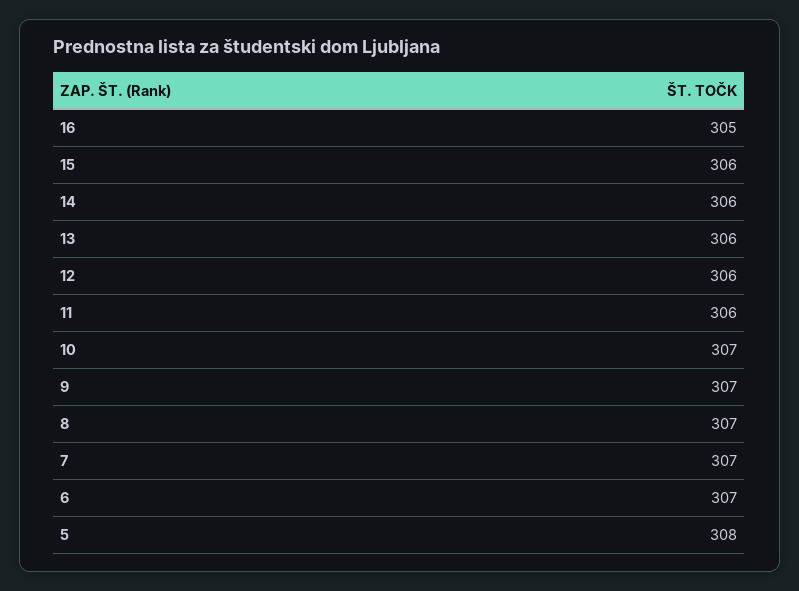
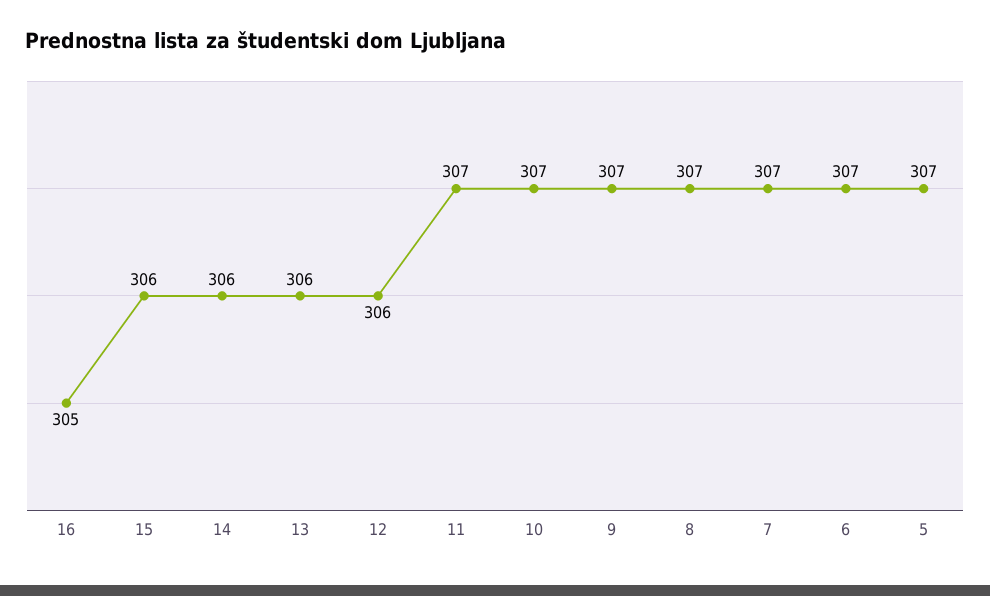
  {
    "16": 305,
    "15": 306,
    "14": 306,
    "13": 306,
    "12": 306,
-   "11": 306,
+   "11": 307,
    "10": 307,
    "9": 307,
    "8": 307,
    "7": 307,
    "6": 307,
-   "5": 308
+   "5": 307
  }

